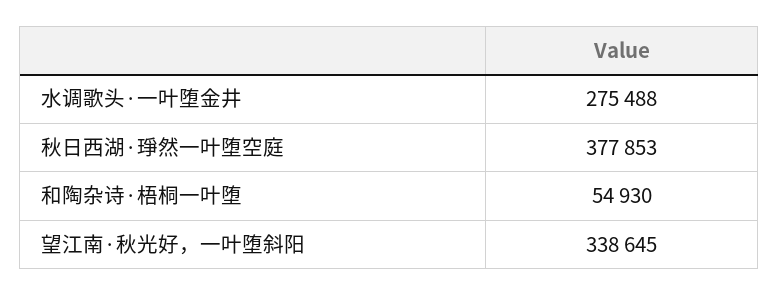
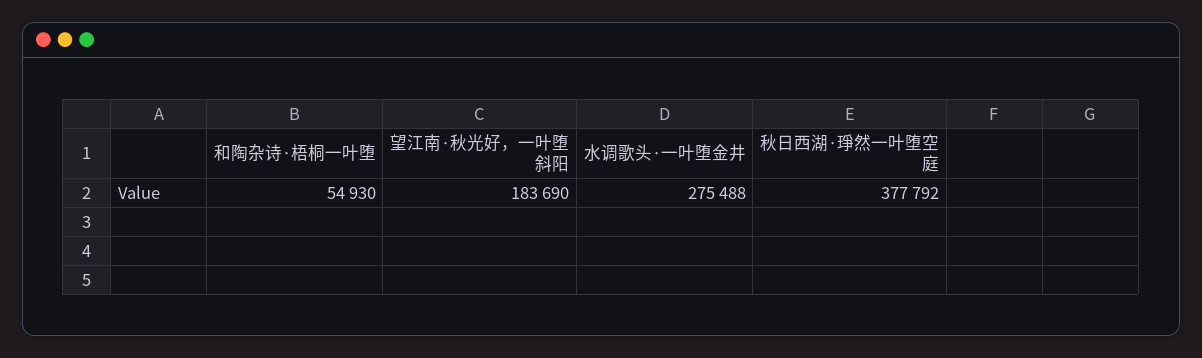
  {
    "水调歌头·一叶堕金井": 275488,
-   "秋日西湖·琤然一叶堕空庭": 377853,
+   "秋日西湖·琤然一叶堕空庭": 377792,
    "和陶杂诗·梧桐一叶堕": 54930,
-   "望江南·秋光好，一叶堕斜阳": 338645
+   "望江南·秋光好，一叶堕斜阳": 183690
  }

